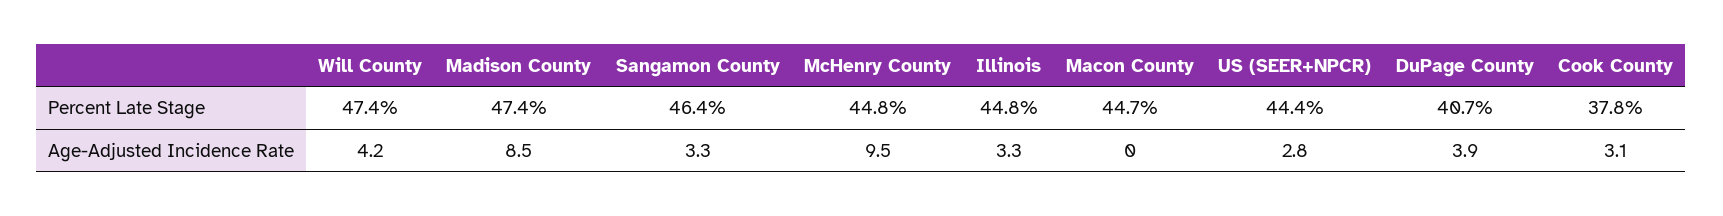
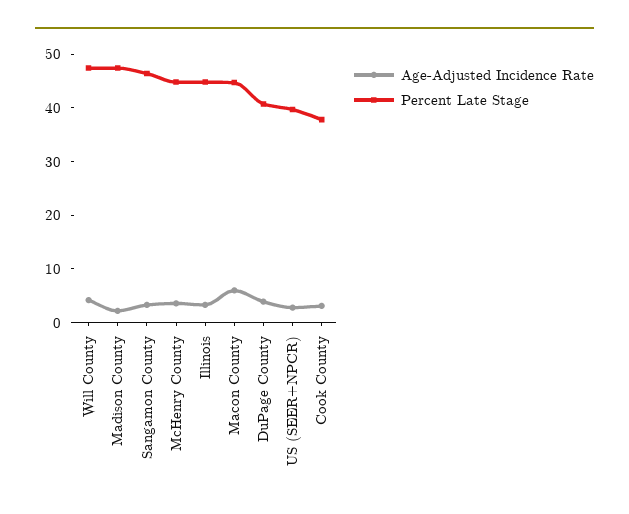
  {
    "Percent Late Stage": {
      "Will County": 47.4,
      "Madison County": 47.4,
      "Sangamon County": 46.4,
      "McHenry County": 44.8,
      "Illinois": 44.8,
      "Macon County": 44.7,
-     "US (SEER+NPCR)": 44.4,
+     "US (SEER+NPCR)": 40,
      "DuPage County": 40.7,
      "Cook County": 37.8
    },
    "Age-Adjusted Incidence Rate": {
      "Will County": 4.2,
-     "Madison County": 8.5,
+     "Madison County": 2,
      "Sangamon County": 3.3,
-     "McHenry County": 9.5,
+     "McHenry County": 4,
      "Illinois": 3.3,
-     "Macon County": 0,
+     "Macon County": 6,
      "US (SEER+NPCR)": 2.8,
      "DuPage County": 3.9,
      "Cook County": 3.1
    }
  }

